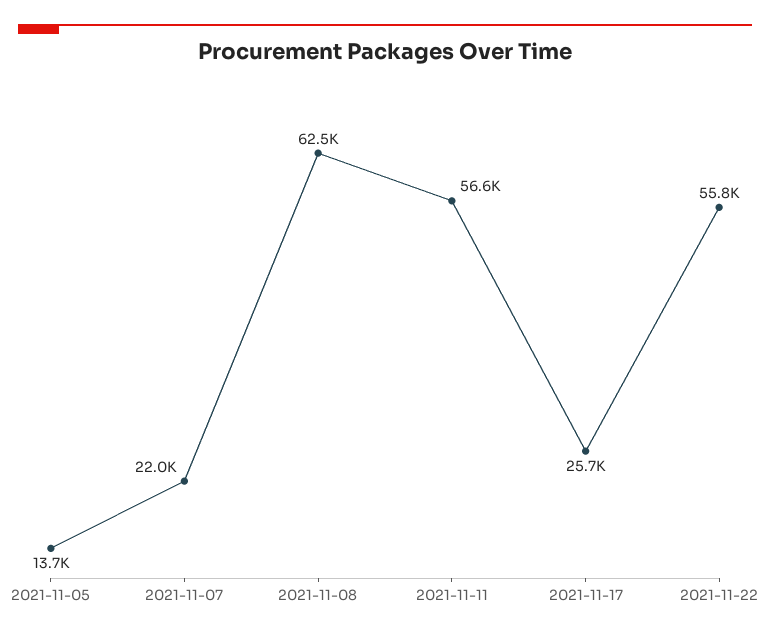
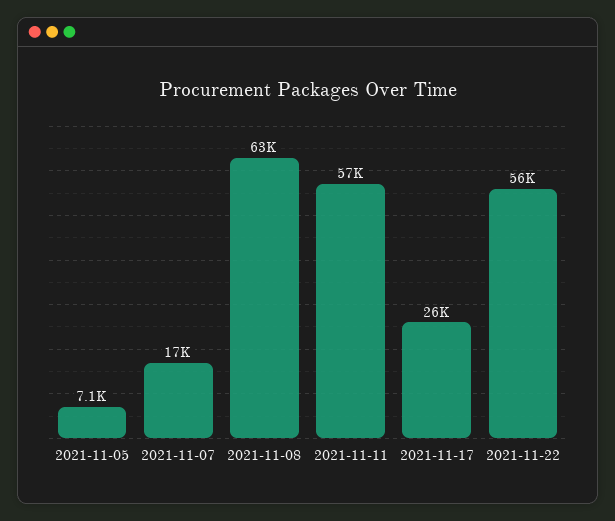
  {
-   "2021-11-05": 13700,
+   "2021-11-05": 7100,
-   "2021-11-07": 22000,
+   "2021-11-07": 17000,
    "2021-11-08": 62500,
    "2021-11-11": 56600,
    "2021-11-17": 25700,
    "2021-11-22": 55800
  }

